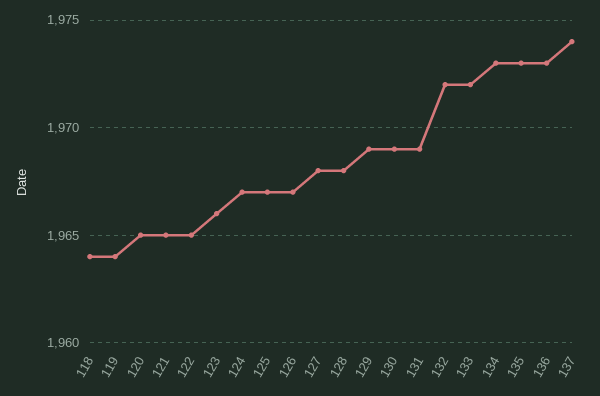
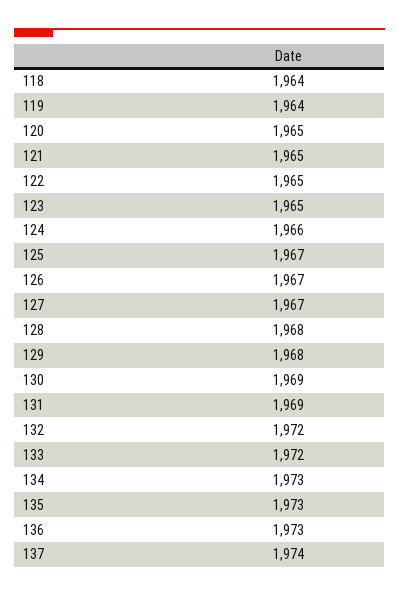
  {
    "118": 1964,
    "119": 1964,
    "120": 1965,
    "121": 1965,
    "122": 1965,
-   "123": 1966,
+   "123": 1965,
-   "124": 1967,
+   "124": 1966,
    "125": 1967,
    "126": 1967,
-   "127": 1968,
+   "127": 1967,
    "128": 1968,
-   "129": 1969,
+   "129": 1968,
    "130": 1969,
    "131": 1969,
    "132": 1972,
    "133": 1972,
    "134": 1973,
    "135": 1973,
    "136": 1973,
    "137": 1974
  }

